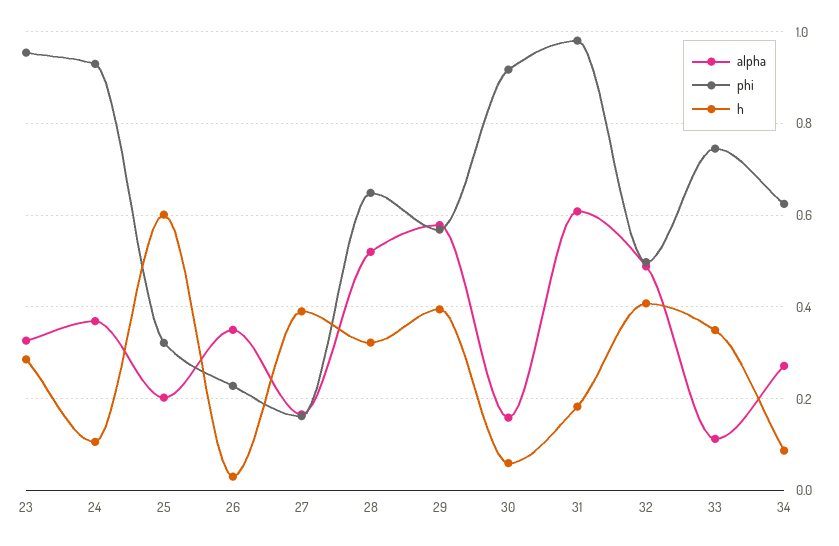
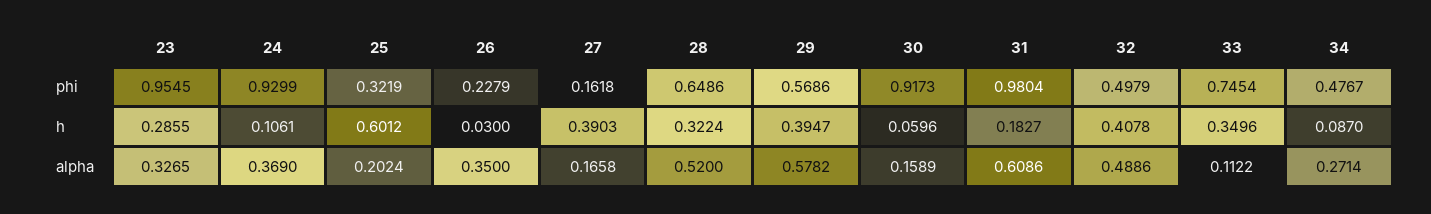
  {
    "alpha": {
      "23": 0.3265,
      "24": 0.369,
      "25": 0.2024,
      "26": 0.35,
      "27": 0.1658,
      "28": 0.52,
      "29": 0.5782,
      "30": 0.1589,
      "31": 0.6086,
      "32": 0.4886,
      "33": 0.1122,
      "34": 0.2714
    },
    "phi": {
      "23": 0.9545,
      "24": 0.9299,
      "25": 0.3219,
      "26": 0.2279,
      "27": 0.1618,
      "28": 0.6486,
      "29": 0.5686,
      "30": 0.9173,
      "31": 0.9804,
      "32": 0.4979,
      "33": 0.7454,
-     "34": 0.62
+     "34": 0.4767
    },
    "h": {
      "23": 0.2855,
      "24": 0.1061,
      "25": 0.6012,
      "26": 0.03,
      "27": 0.3903,
      "28": 0.3224,
      "29": 0.3947,
      "30": 0.0596,
      "31": 0.1827,
      "32": 0.4078,
      "33": 0.3496,
      "34": 0.087
    }
  }

